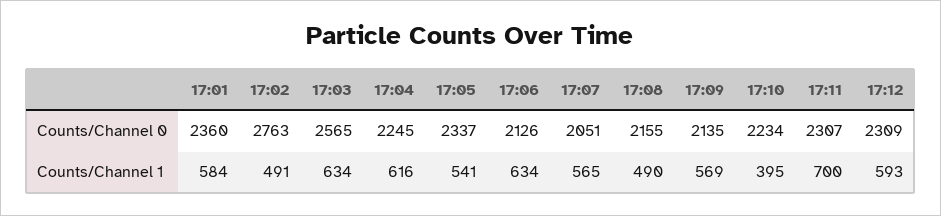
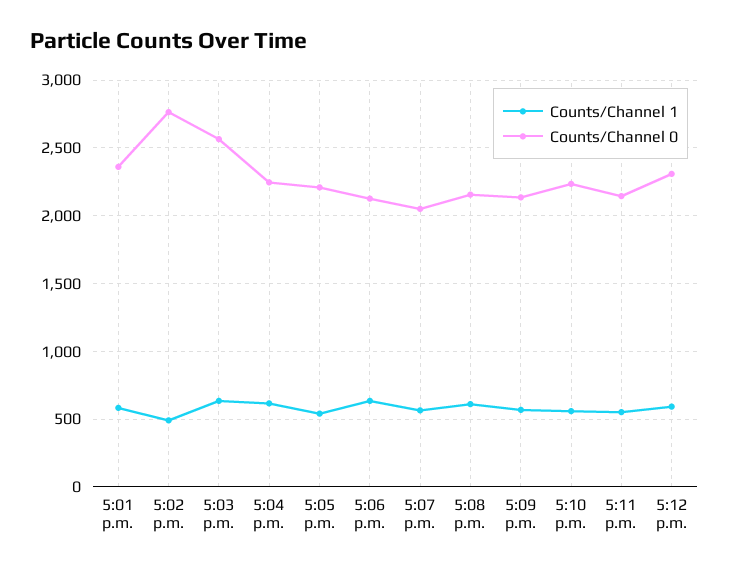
  {
    "Counts/Channel 0": {
      "17:01": 2360,
      "17:02": 2763,
      "17:03": 2565,
      "17:04": 2245,
-     "17:05": 2337,
+     "17:05": 2200,
      "17:06": 2126,
      "17:07": 2051,
      "17:08": 2155,
      "17:09": 2135,
      "17:10": 2234,
-     "17:11": 2307,
+     "17:11": 2150,
      "17:12": 2309
    },
    "Counts/Channel 1": {
      "17:01": 584,
      "17:02": 491,
      "17:03": 634,
      "17:04": 616,
      "17:05": 541,
      "17:06": 634,
      "17:07": 565,
-     "17:08": 490,
+     "17:08": 600,
      "17:09": 569,
-     "17:10": 395,
+     "17:10": 550,
-     "17:11": 700,
+     "17:11": 550,
      "17:12": 593
    }
  }

